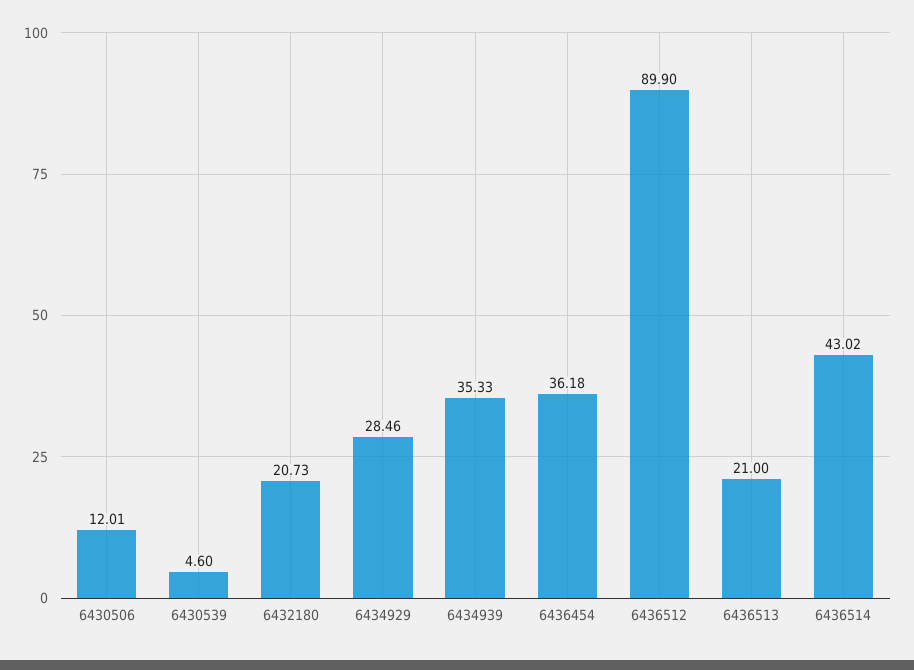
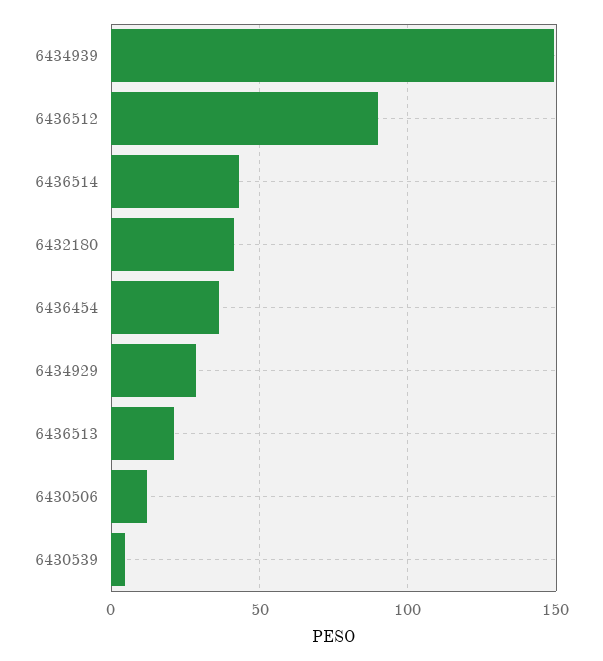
  {
    "6430506": 12.01,
    "6430539": 4.6,
-   "6432180": 20.73,
+   "6432180": 40,
    "6434929": 28.46,
-   "6434939": 35.33,
+   "6434939": 150,
    "6436454": 36.18,
    "6436512": 89.9,
    "6436513": 21,
    "6436514": 43.02
  }

